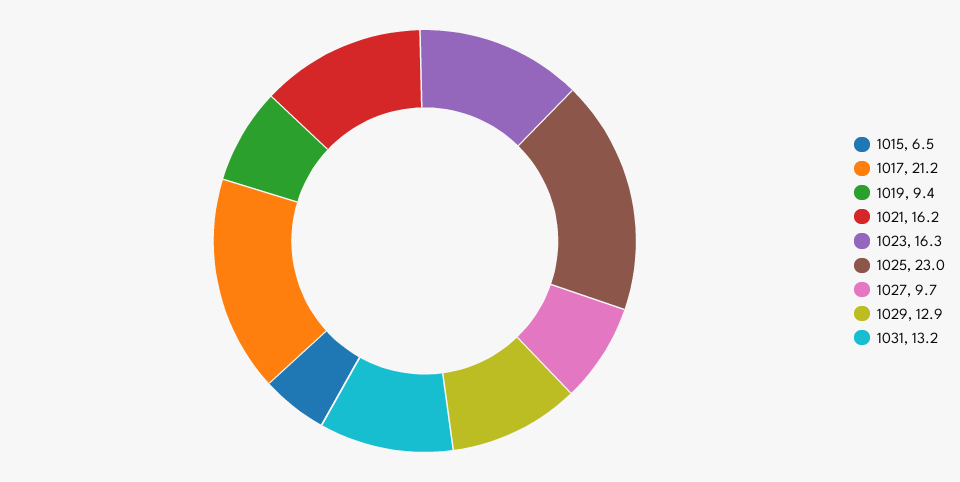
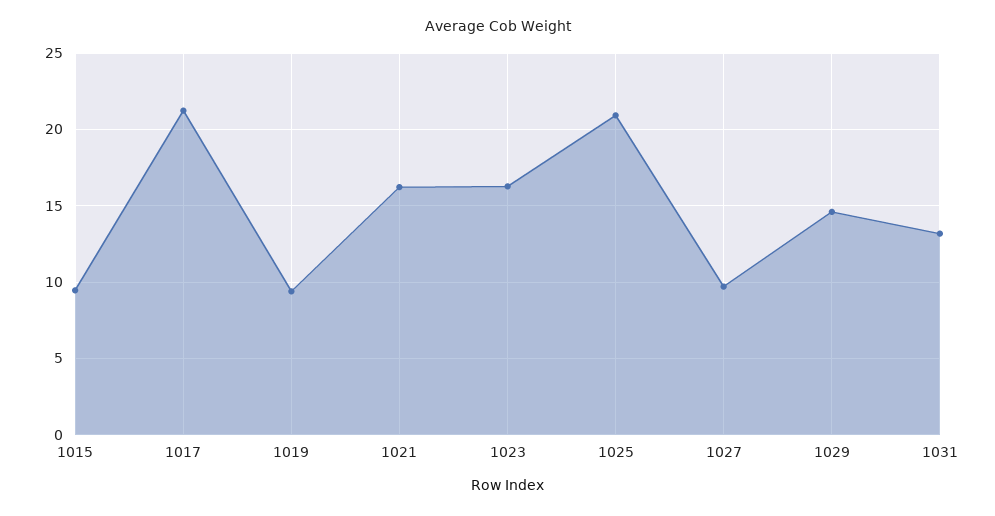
  {
-   "1015": 6.5,
+   "1015": 9.5,
    "1017": 21.2,
    "1019": 9.4,
    "1021": 16.2,
    "1023": 16.3,
-   "1025": 23,
+   "1025": 21,
    "1027": 9.7,
-   "1029": 12.9,
+   "1029": 14.5,
    "1031": 13.2
  }

